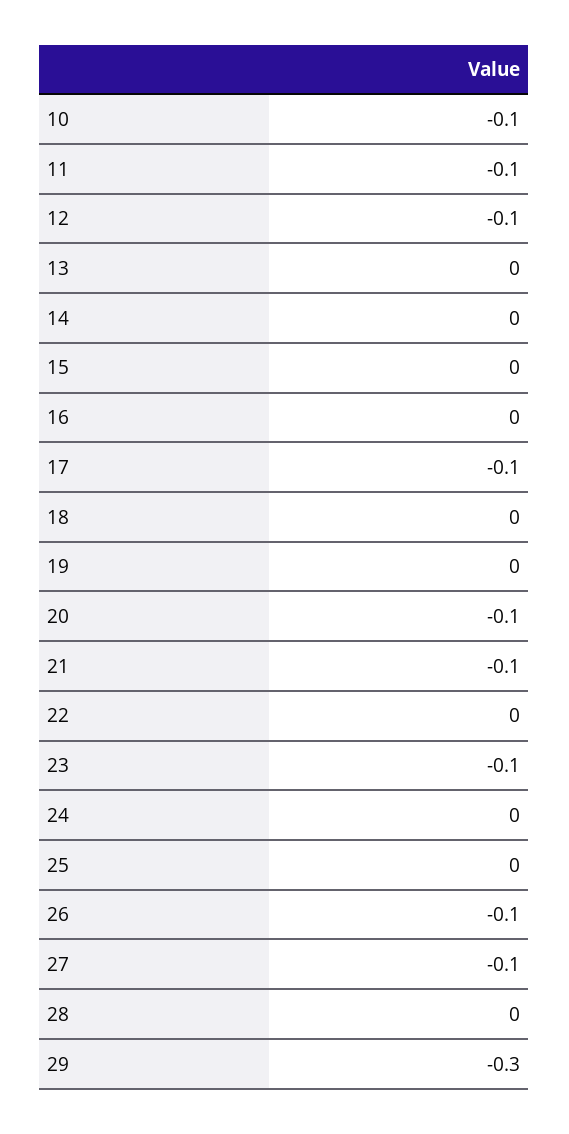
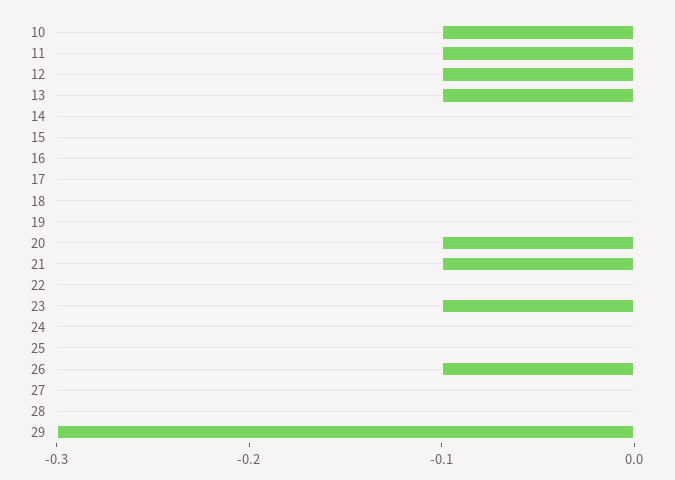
  {
    "10": -0.1,
    "11": -0.1,
    "12": -0.1,
-   "13": 0,
+   "13": -0.1,
    "14": 0,
    "15": 0,
    "16": 0,
-   "17": -0.1,
+   "17": 0,
    "18": 0,
    "19": 0,
    "20": -0.1,
    "21": -0.1,
    "22": 0,
    "23": -0.1,
    "24": 0,
    "25": 0,
    "26": -0.1,
-   "27": -0.1,
+   "27": 0,
    "28": 0,
    "29": -0.3
  }

